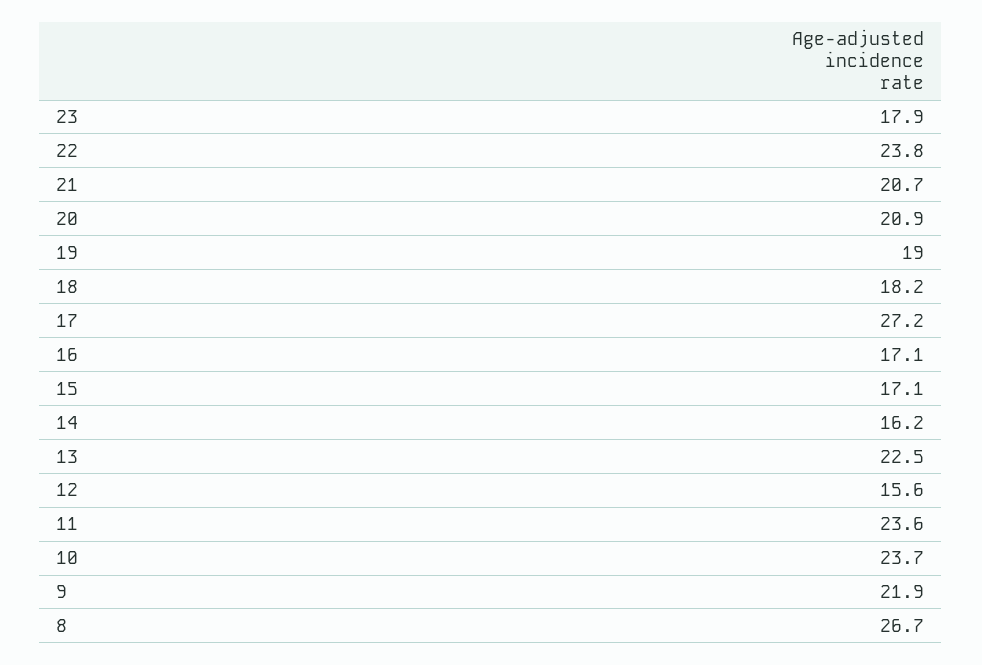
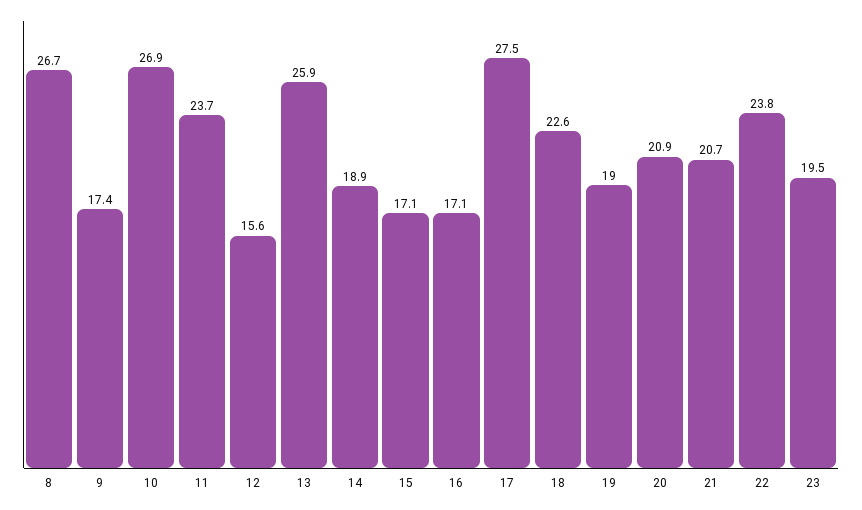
  {
-   "23": 17.9,
+   "23": 19.5,
    "22": 23.8,
    "21": 20.7,
    "20": 20.9,
    "19": 19,
-   "18": 18.2,
+   "18": 22.6,
-   "17": 27.2,
+   "17": 27.5,
    "16": 17.1,
    "15": 17.1,
-   "14": 16.2,
+   "14": 18.9,
-   "13": 22.5,
+   "13": 25.9,
    "12": 15.6,
-   "11": 23.6,
+   "11": 23.7,
-   "10": 23.7,
+   "10": 26.9,
-   "9": 21.9,
+   "9": 17.4,
    "8": 26.7
  }

